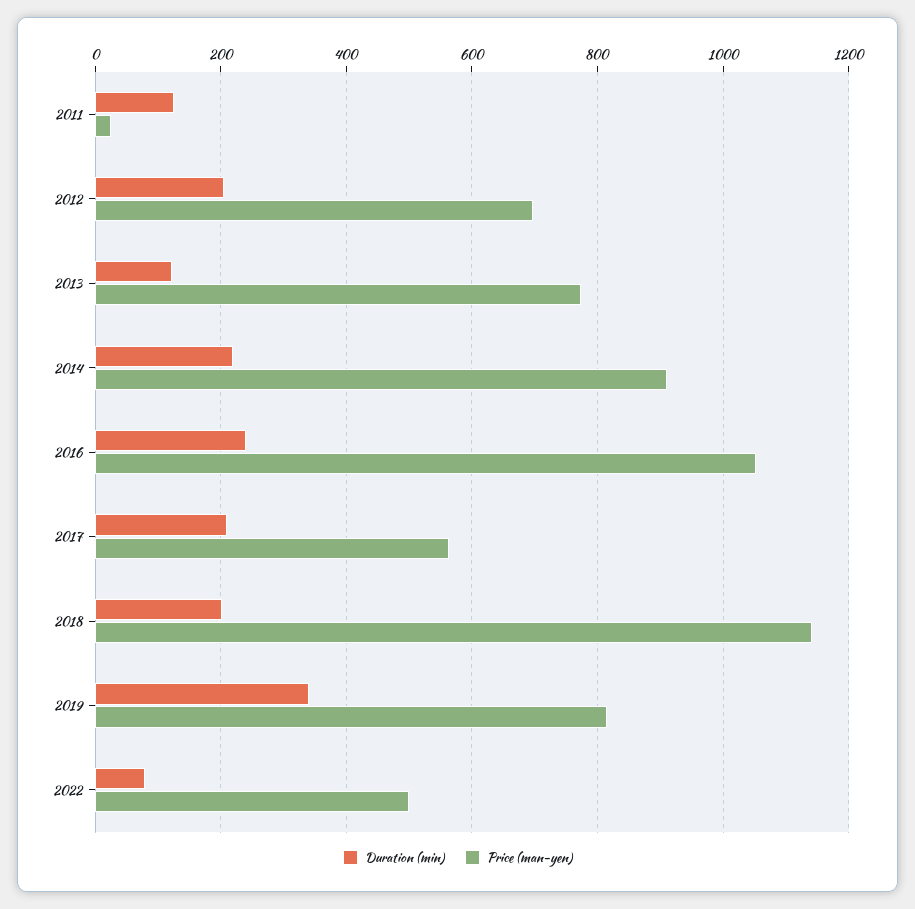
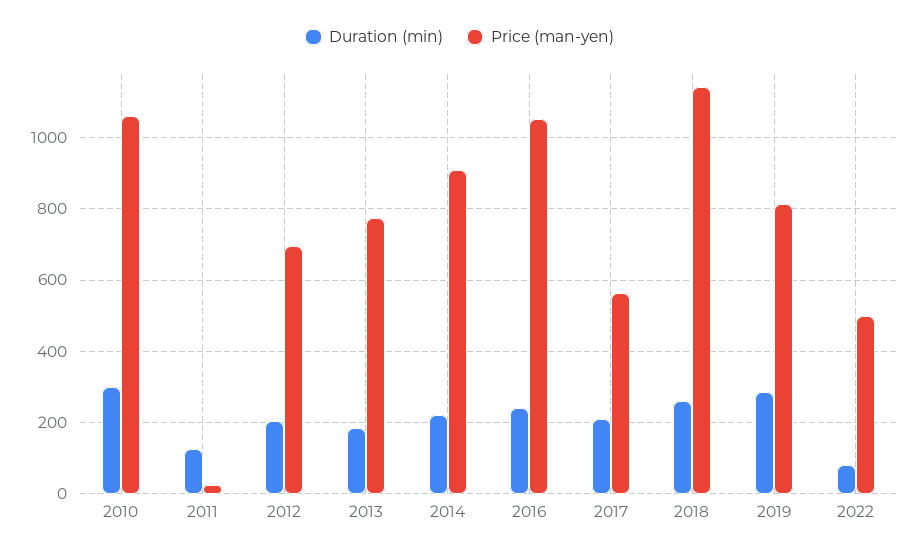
  {
    "Duration (min)": {
      "2011": 120,
      "2012": 200,
-     "2013": 120,
+     "2013": 180,
      "2014": 220,
      "2016": 240,
      "2017": 220,
-     "2018": 200,
+     "2018": 260,
-     "2019": 340,
+     "2019": 280,
-     "2022": 80
+     "2022": 80,
+     "2010": 300
    },
    "Price (man-yen)": {
      "2011": 20,
      "2012": 700,
      "2013": 780,
      "2014": 920,
      "2016": 1060,
      "2017": 560,
      "2018": 1140,
      "2019": 820,
-     "2022": 500
+     "2022": 500,
+     "2010": 1060
    }
  }

